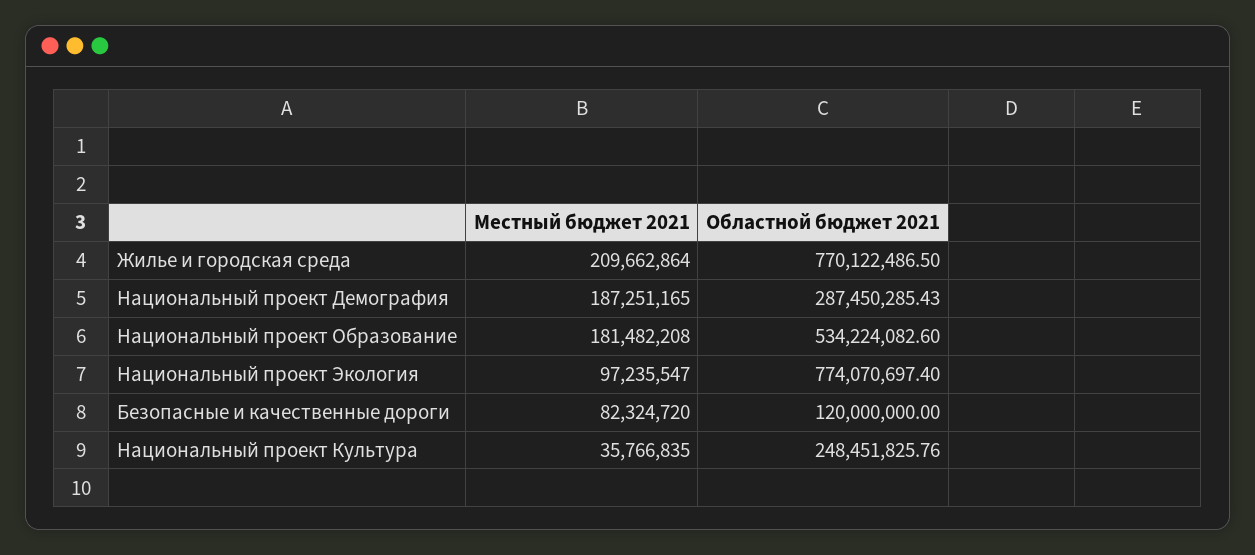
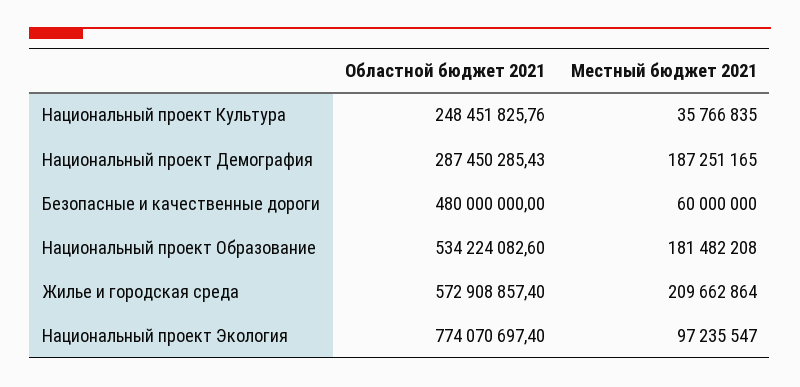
  {
    "Местный бюджет 2021": {
      "Жилье и городская среда": 209662864,
      "Национальный проект Демография": 187251165,
      "Национальный проект Образование": 181482208,
      "Национальный проект Экология": 97235547,
-     "Безопасные и качественные дороги": 82324720,
+     "Безопасные и качественные дороги": 60000000,
      "Национальный проект Культура": 35766835
    },
    "Областной бюджет 2021": {
-     "Жилье и городская среда": 770122486.5,
+     "Жилье и городская среда": 572908857.4,
      "Национальный проект Демография": 287450285.43,
      "Национальный проект Образование": 534224082.6,
      "Национальный проект Экология": 774070697.4,
-     "Безопасные и качественные дороги": 120000000,
+     "Безопасные и качественные дороги": 480000000,
      "Национальный проект Культура": 248451825.76
    }
  }

